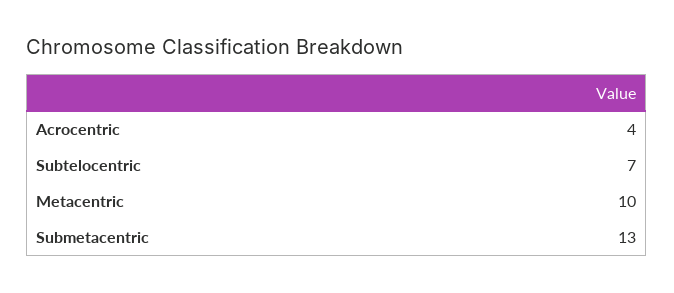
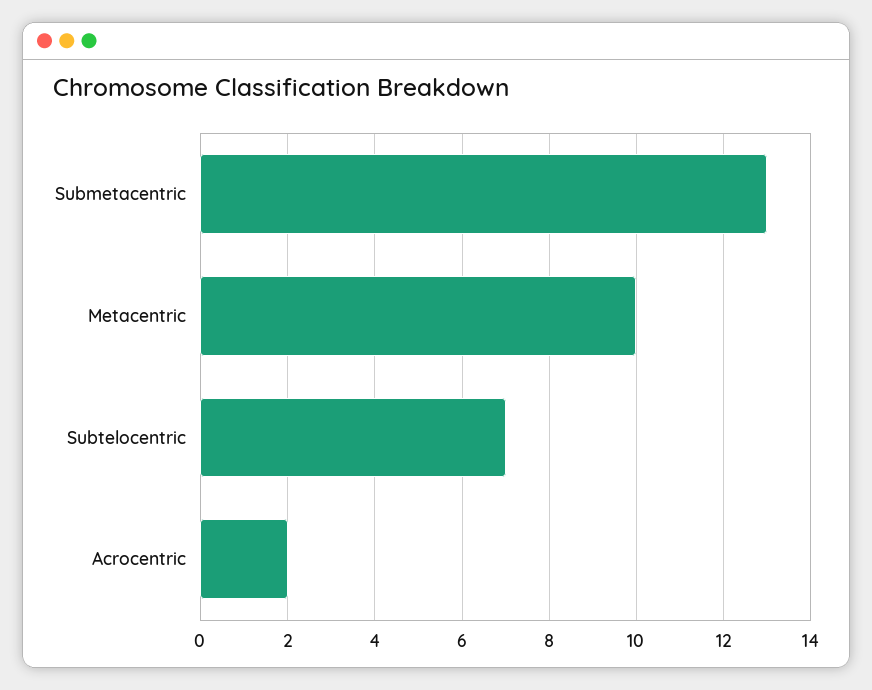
  {
-   "Acrocentric": 4,
+   "Acrocentric": 2,
    "Subtelocentric": 7,
    "Metacentric": 10,
    "Submetacentric": 13
  }

